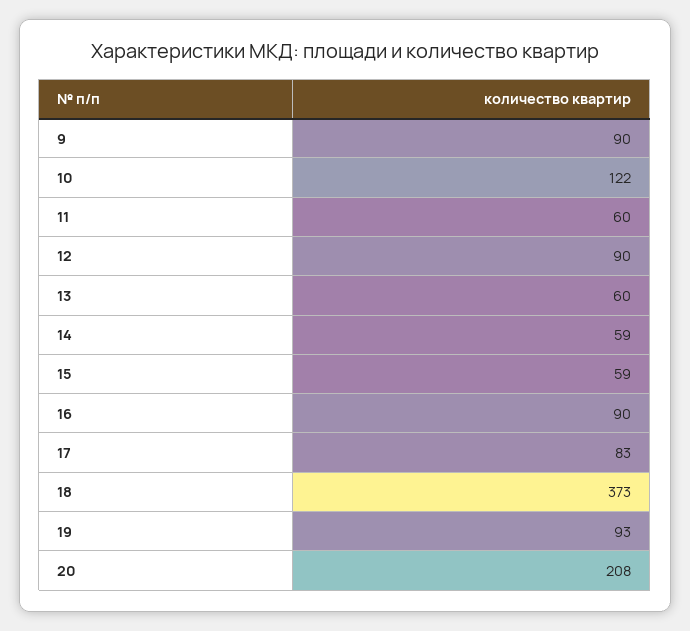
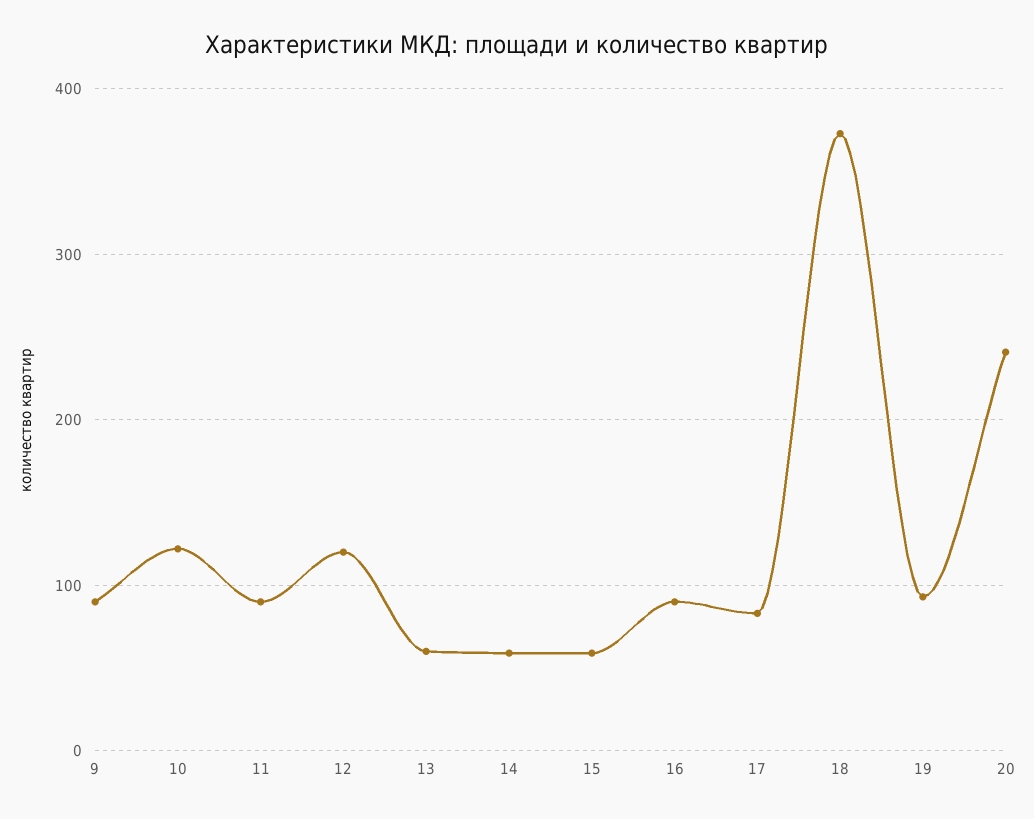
  {
    "9": 90,
    "10": 122,
-   "11": 60,
+   "11": 90,
-   "12": 90,
+   "12": 120,
    "13": 60,
    "14": 59,
    "15": 59,
    "16": 90,
    "17": 83,
    "18": 373,
    "19": 93,
-   "20": 208
+   "20": 240
  }

